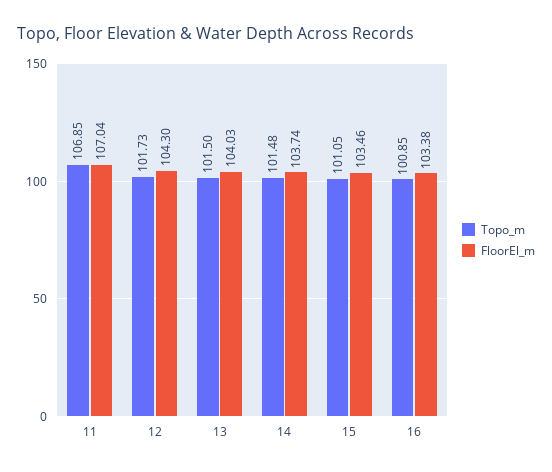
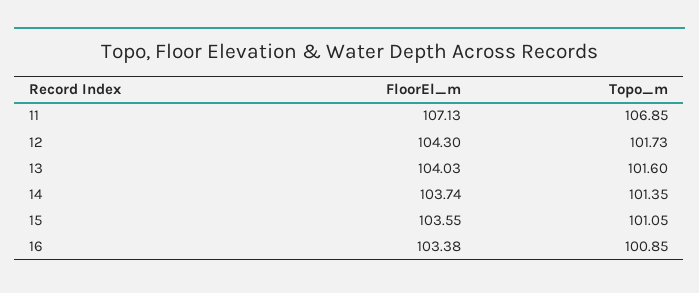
  {
    "Topo_m": {
      "11": 106.85,
      "12": 101.73,
-     "13": 101.5,
+     "13": 101.6,
-     "14": 101.48,
+     "14": 101.35,
      "15": 101.05,
      "16": 100.85
    },
    "FloorEl_m": {
-     "11": 107.04,
+     "11": 107.13,
      "12": 104.3,
      "13": 104.03,
      "14": 103.74,
-     "15": 103.46,
+     "15": 103.55,
      "16": 103.38
    }
  }

